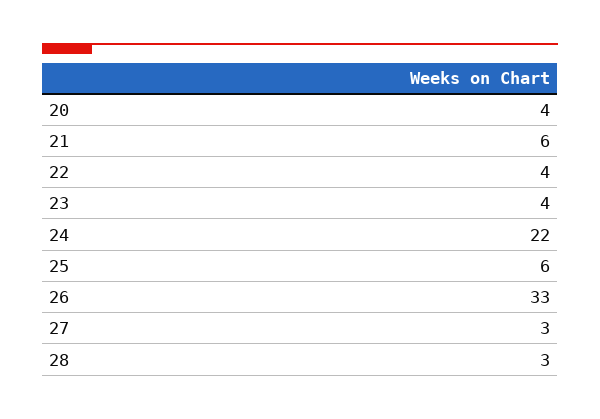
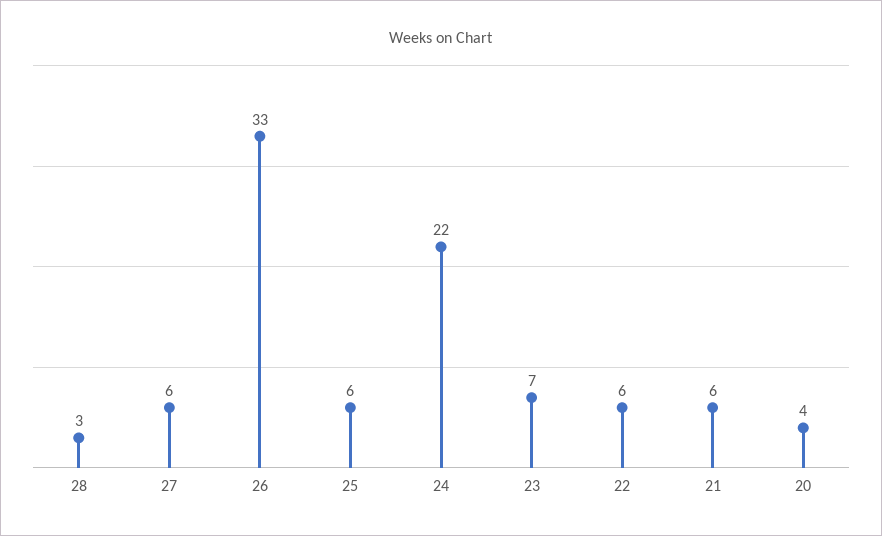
  {
    "20": 4,
    "21": 6,
-   "22": 4,
+   "22": 6,
-   "23": 4,
+   "23": 7,
    "24": 22,
    "25": 6,
    "26": 33,
-   "27": 3,
+   "27": 6,
    "28": 3
  }

